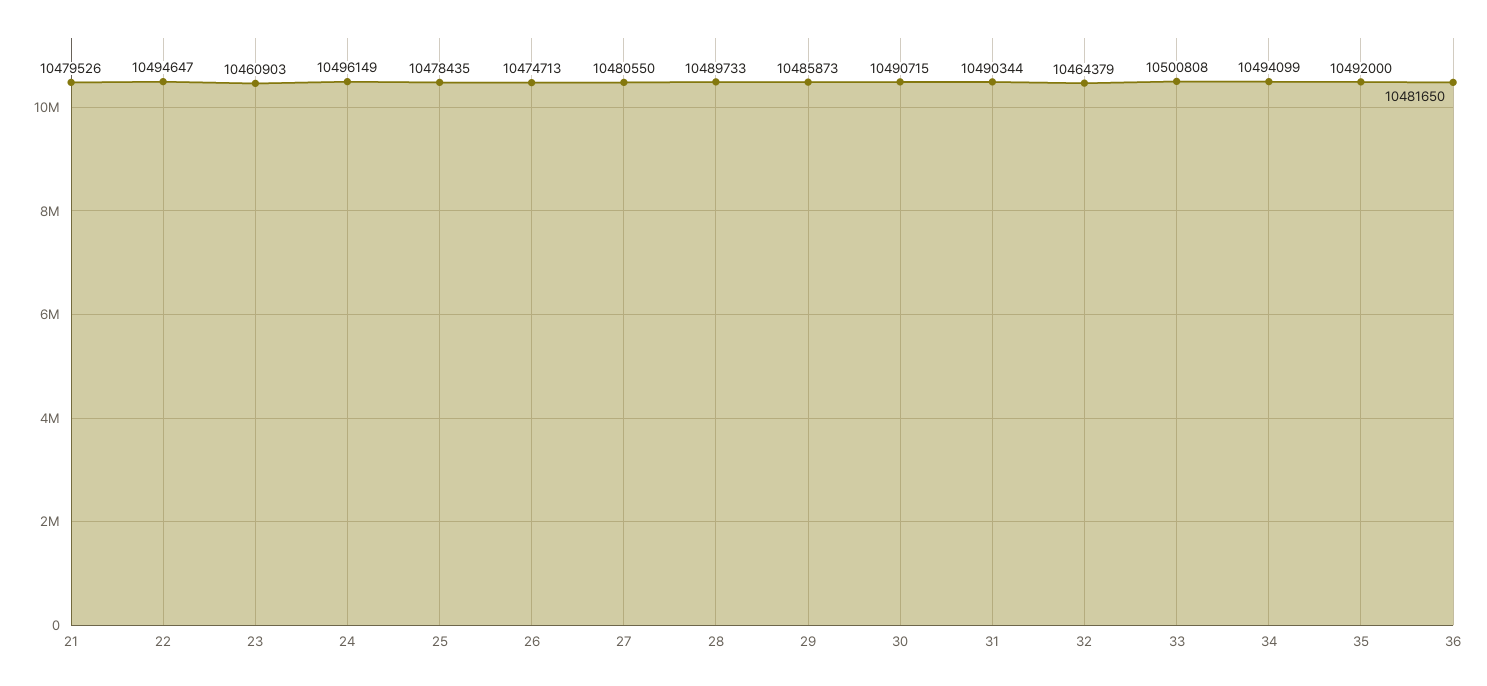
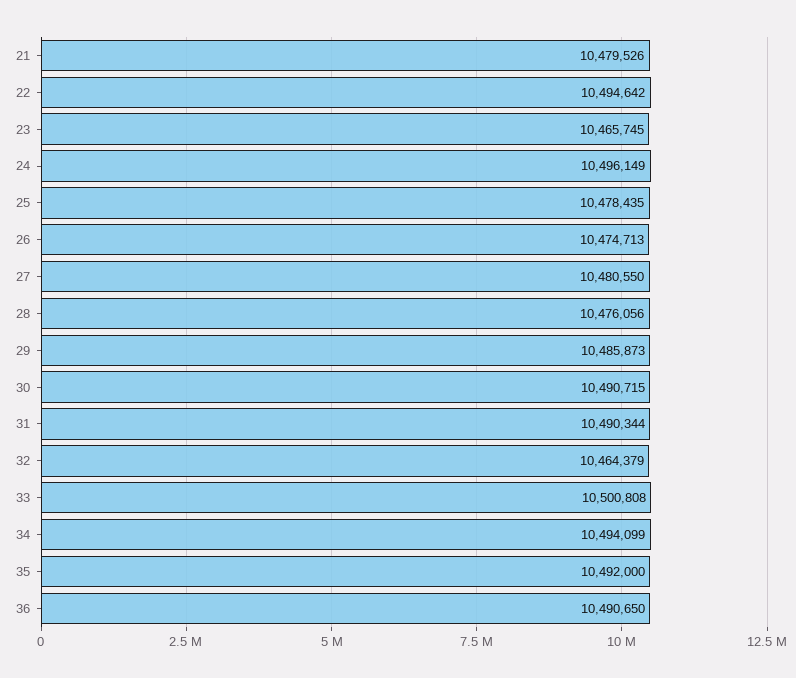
  {
    "21": 10479526,
-   "22": 10494647,
+   "22": 10494642,
-   "23": 10460903,
+   "23": 10465745,
    "24": 10496149,
    "25": 10478435,
    "26": 10474713,
    "27": 10480550,
-   "28": 10489733,
+   "28": 10476056,
    "29": 10485873,
    "30": 10490715,
    "31": 10490344,
    "32": 10464379,
    "33": 10500808,
    "34": 10494099,
    "35": 10492000,
-   "36": 10481650
+   "36": 10490650
  }

